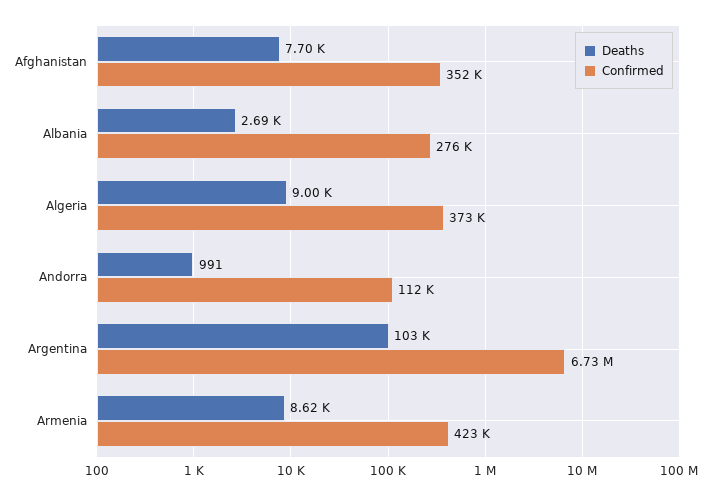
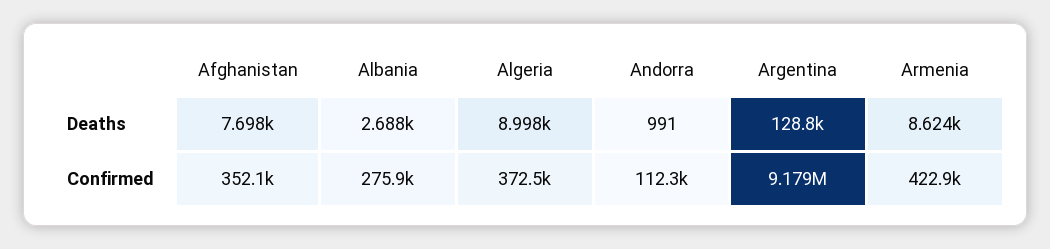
  {
    "Deaths": {
      "Afghanistan": 7698,
      "Albania": 2688,
      "Algeria": 8998,
      "Andorra": 991,
-     "Argentina": 103000,
+     "Argentina": 128800,
      "Armenia": 8624
    },
    "Confirmed": {
      "Afghanistan": 352100,
      "Albania": 275900,
      "Algeria": 372500,
      "Andorra": 112300,
-     "Argentina": 6730000,
+     "Argentina": 9179000,
      "Armenia": 422900
    }
  }

